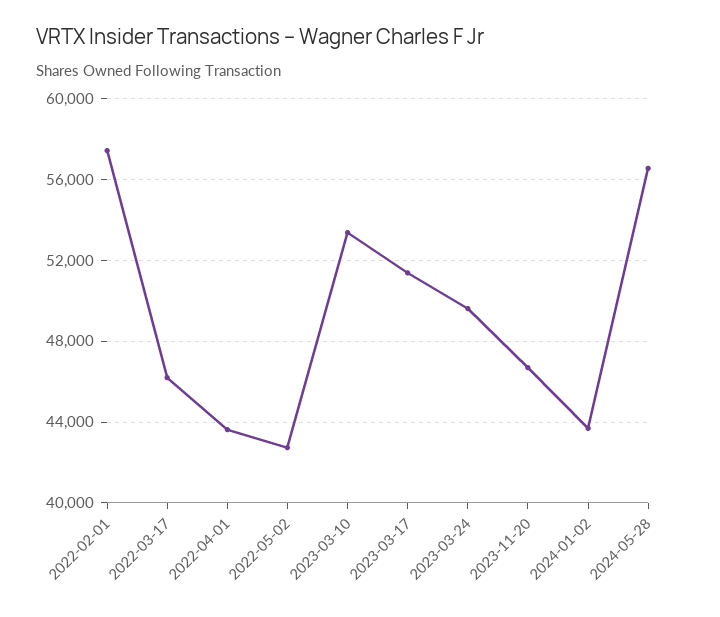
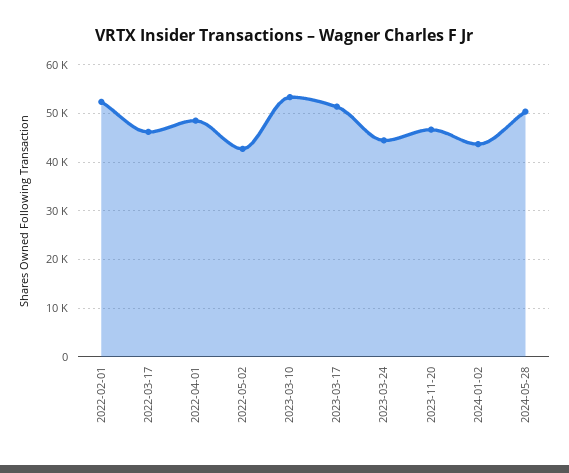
  {
-   "2022-02-01": 57500,
+   "2022-02-01": 52000,
    "2022-03-17": 46000,
-   "2022-04-01": 43500,
+   "2022-04-01": 48000,
    "2022-05-02": 42500,
    "2023-03-10": 53500,
    "2023-03-17": 51500,
-   "2023-03-24": 49500,
+   "2023-03-24": 44000,
    "2023-11-20": 46500,
    "2024-01-02": 43500,
-   "2024-05-28": 56500
+   "2024-05-28": 50000
  }

